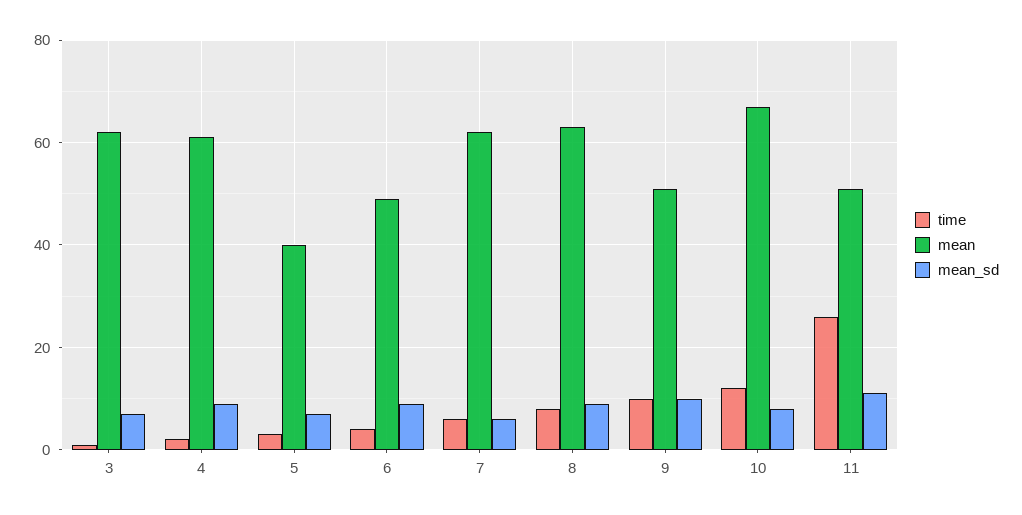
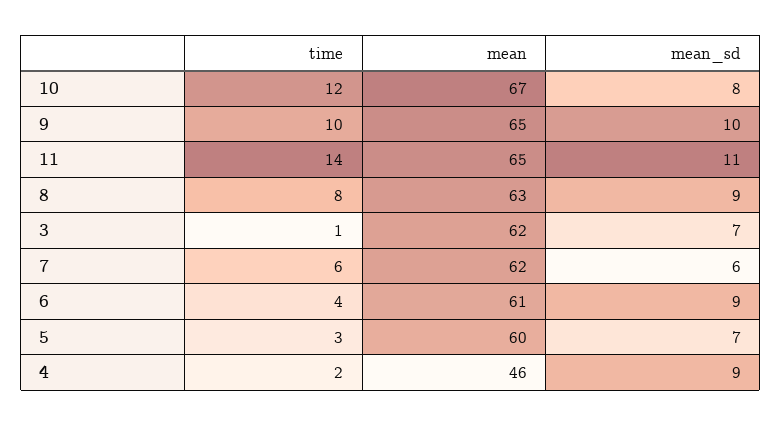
  {
    "time": {
      "3": 1,
      "4": 2,
      "5": 3,
      "6": 4,
      "7": 6,
      "8": 8,
      "9": 10,
      "10": 12,
-     "11": 25
+     "11": 14
    },
    "mean": {
      "3": 62,
-     "4": 60,
+     "4": 46,
-     "5": 40,
+     "5": 60,
-     "6": 50,
+     "6": 61,
      "7": 62,
      "8": 63,
-     "9": 50,
+     "9": 65,
      "10": 67,
-     "11": 50
+     "11": 65
    },
    "mean_sd": {
      "3": 7,
      "4": 9,
      "5": 7,
      "6": 9,
      "7": 6,
      "8": 9,
      "9": 10,
      "10": 8,
      "11": 11
    }
  }

